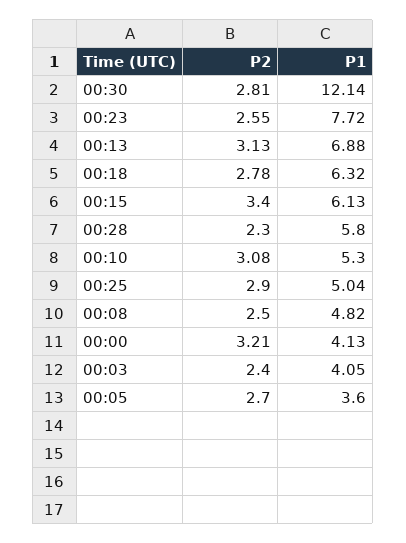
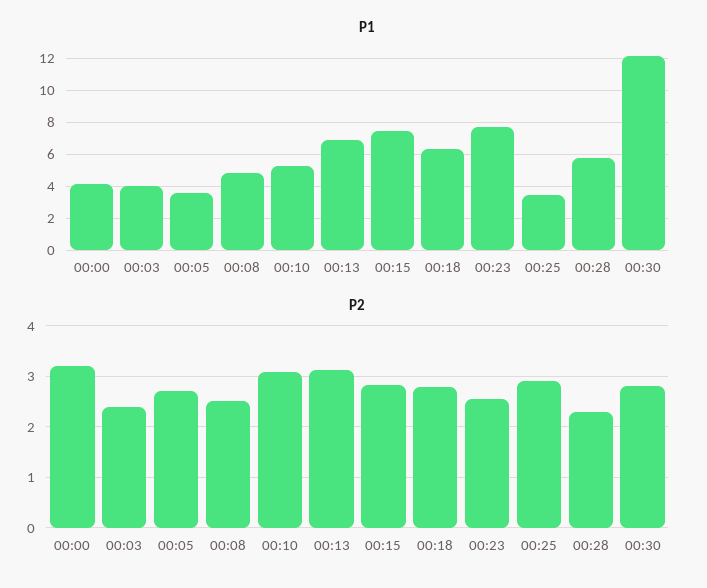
  {
    "P2": {
      "00:30": 2.81,
      "00:23": 2.55,
      "00:13": 3.13,
      "00:18": 2.78,
-     "00:15": 3.4,
+     "00:15": 2.8,
      "00:28": 2.3,
      "00:10": 3.08,
      "00:25": 2.9,
      "00:08": 2.5,
      "00:00": 3.21,
      "00:03": 2.4,
      "00:05": 2.7
    },
    "P1": {
      "00:30": 12.14,
      "00:23": 7.72,
      "00:13": 6.88,
      "00:18": 6.32,
-     "00:15": 6.13,
+     "00:15": 7.5,
      "00:28": 5.8,
      "00:10": 5.3,
-     "00:25": 5.04,
+     "00:25": 3.5,
      "00:08": 4.82,
      "00:00": 4.13,
      "00:03": 4.05,
      "00:05": 3.6
    }
  }

